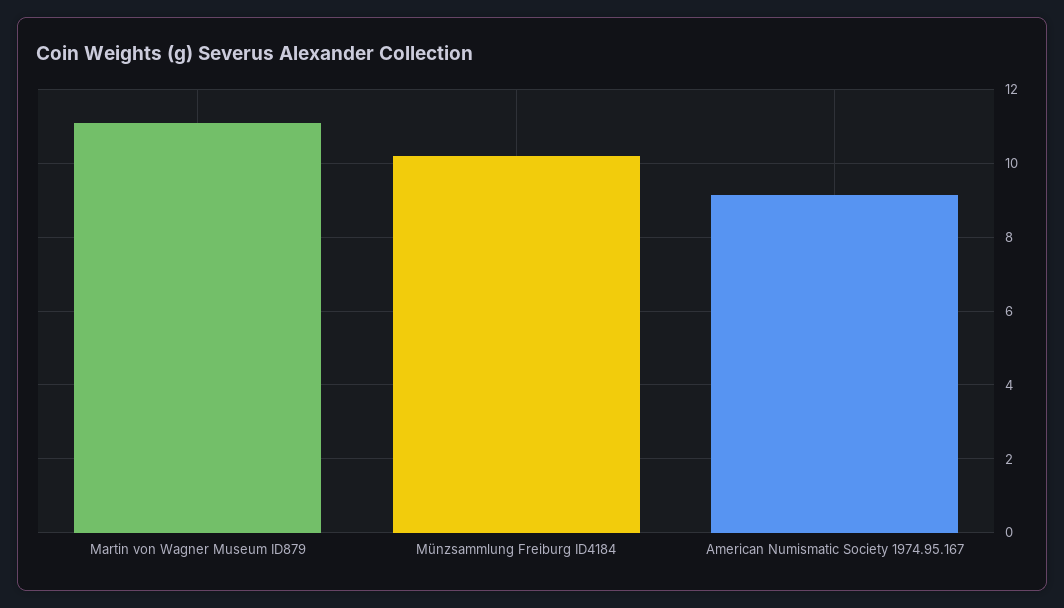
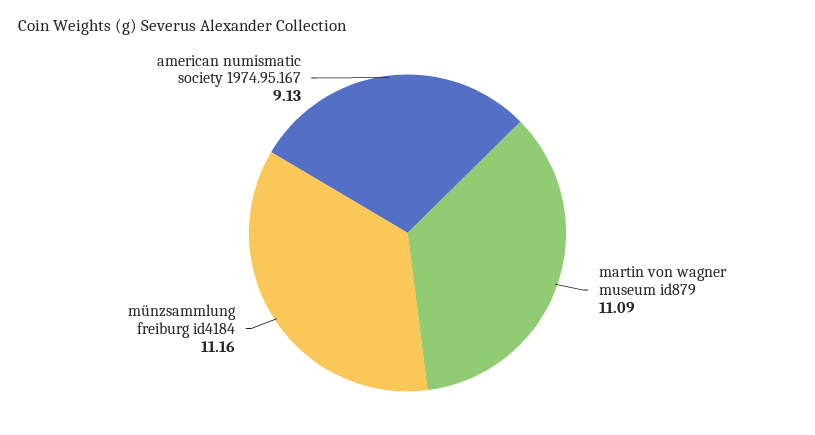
  {
    "Martin von Wagner Museum ID879": 11.09,
-   "Münzsammlung Freiburg ID4184": 10.2,
+   "Münzsammlung Freiburg ID4184": 11.16,
    "American Numismatic Society 1974.95.167": 9.13
  }

